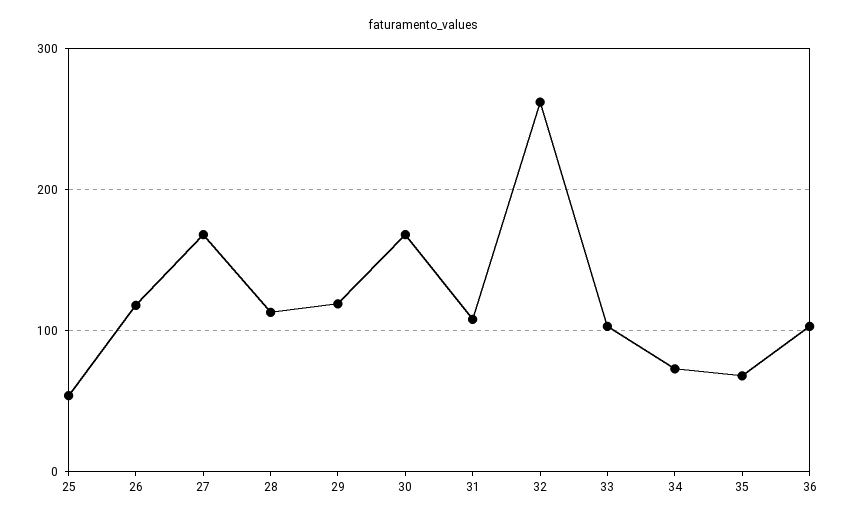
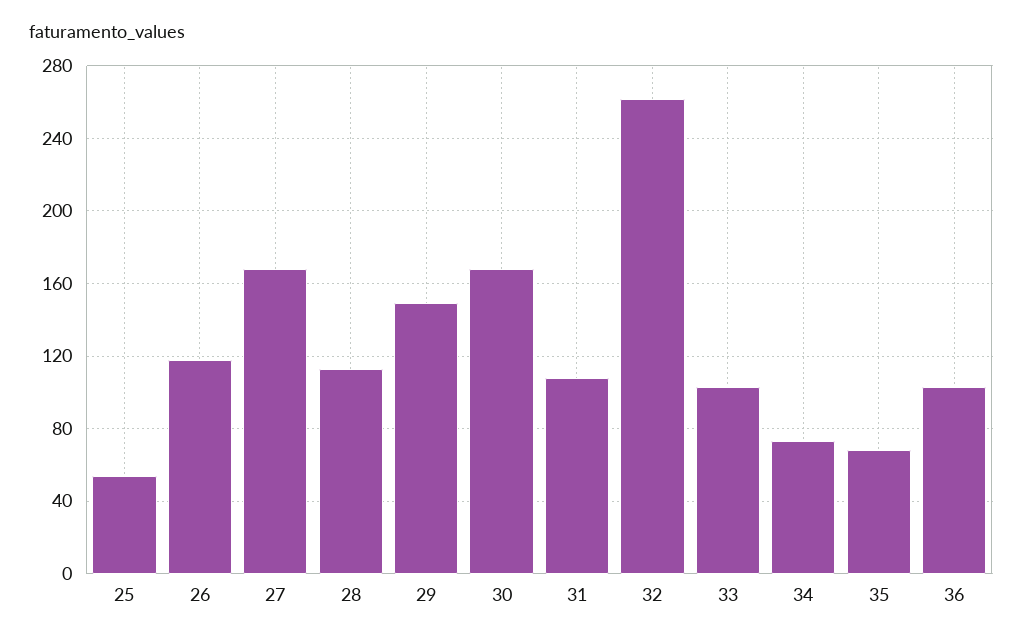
  {
    "25": 55,
    "26": 120,
    "27": 170,
    "28": 115,
-   "29": 120,
+   "29": 150,
    "30": 170,
    "31": 110,
    "32": 260,
    "33": 105,
    "34": 75,
    "35": 70,
    "36": 105
  }

